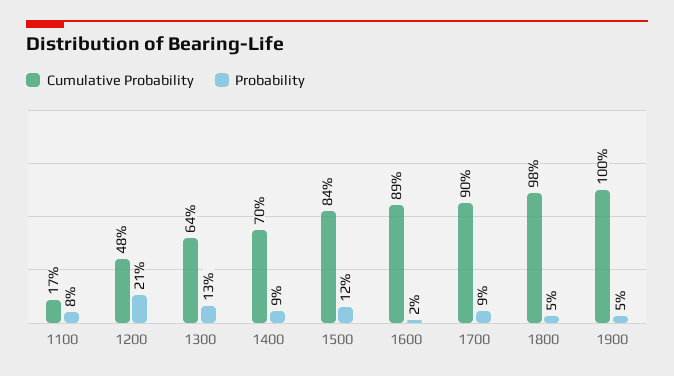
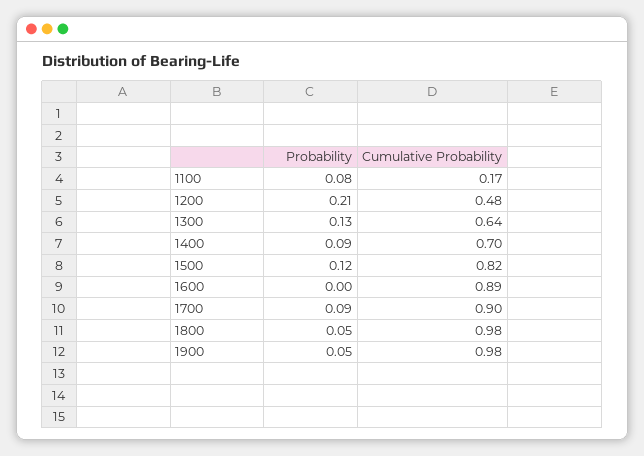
  {
    "Cumulative Probability": {
      "1100": 0.17,
      "1200": 0.48,
      "1300": 0.64,
      "1400": 0.7,
-     "1500": 0.84,
+     "1500": 0.82,
      "1600": 0.89,
      "1700": 0.9,
      "1800": 0.98,
-     "1900": 1
+     "1900": 0.98
    },
    "Probability": {
      "1100": 0.08,
      "1200": 0.21,
      "1300": 0.13,
      "1400": 0.09,
      "1500": 0.12,
-     "1600": 0.02,
+     "1600": 0,
      "1700": 0.09,
      "1800": 0.05,
      "1900": 0.05
    }
  }

